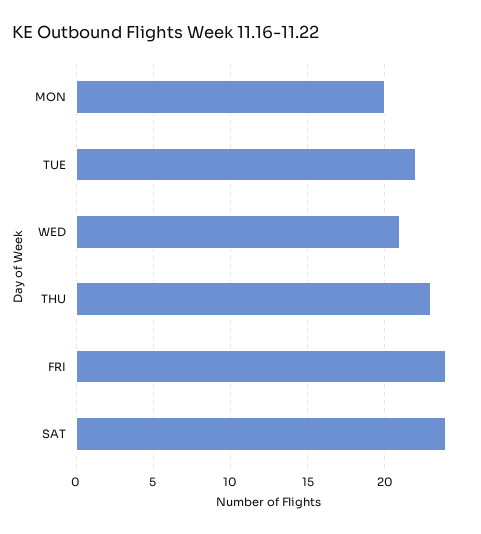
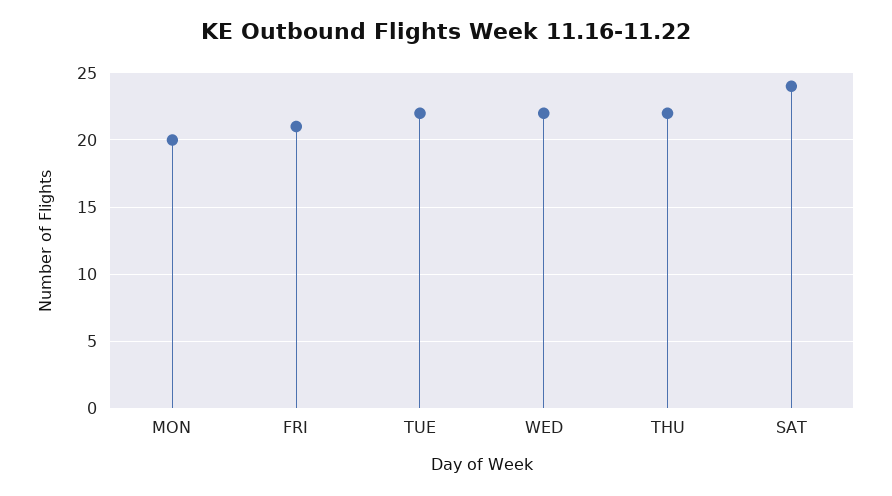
  {
    "MON": 20,
    "TUE": 22,
-   "WED": 21,
+   "WED": 22,
-   "THU": 23,
+   "THU": 22,
-   "FRI": 24,
+   "FRI": 21,
    "SAT": 24
  }

